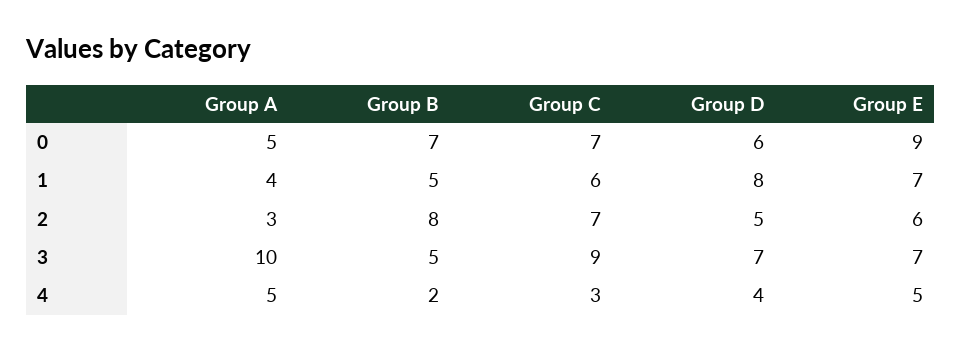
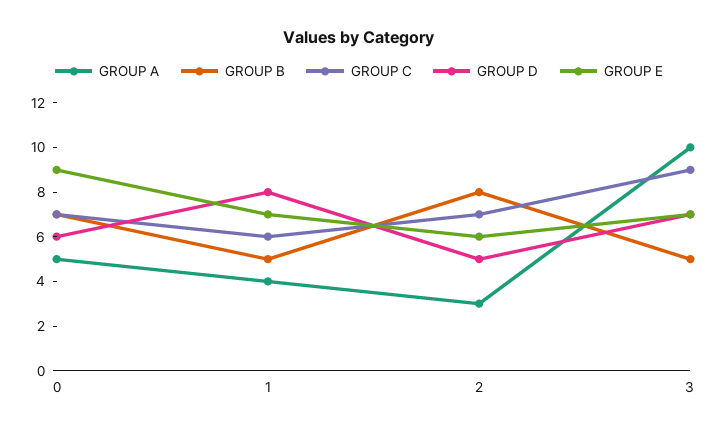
  {
    "Group A": {
      "0": 5,
      "1": 4,
      "2": 3,
-     "3": 10,
+     "3": 10
-     "4": 5
    },
    "Group B": {
      "0": 7,
      "1": 5,
      "2": 8,
-     "3": 5,
+     "3": 5
-     "4": 2
    },
    "Group C": {
      "0": 7,
      "1": 6,
      "2": 7,
-     "3": 9,
+     "3": 9
-     "4": 3
    },
    "Group D": {
      "0": 6,
      "1": 8,
      "2": 5,
-     "3": 7,
+     "3": 7
-     "4": 4
    },
    "Group E": {
      "0": 9,
      "1": 7,
      "2": 6,
-     "3": 7,
+     "3": 7
-     "4": 5
    }
  }

